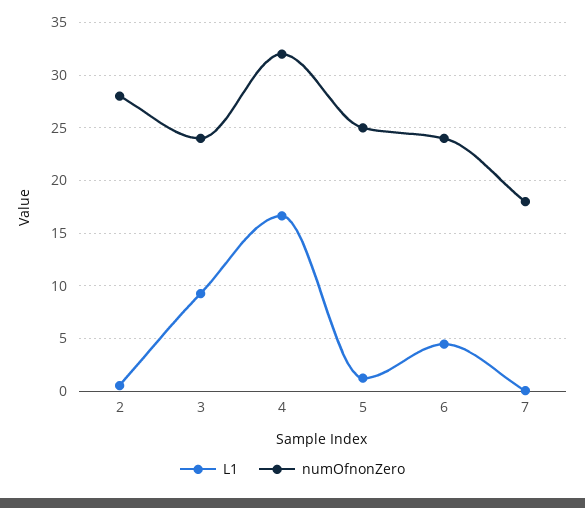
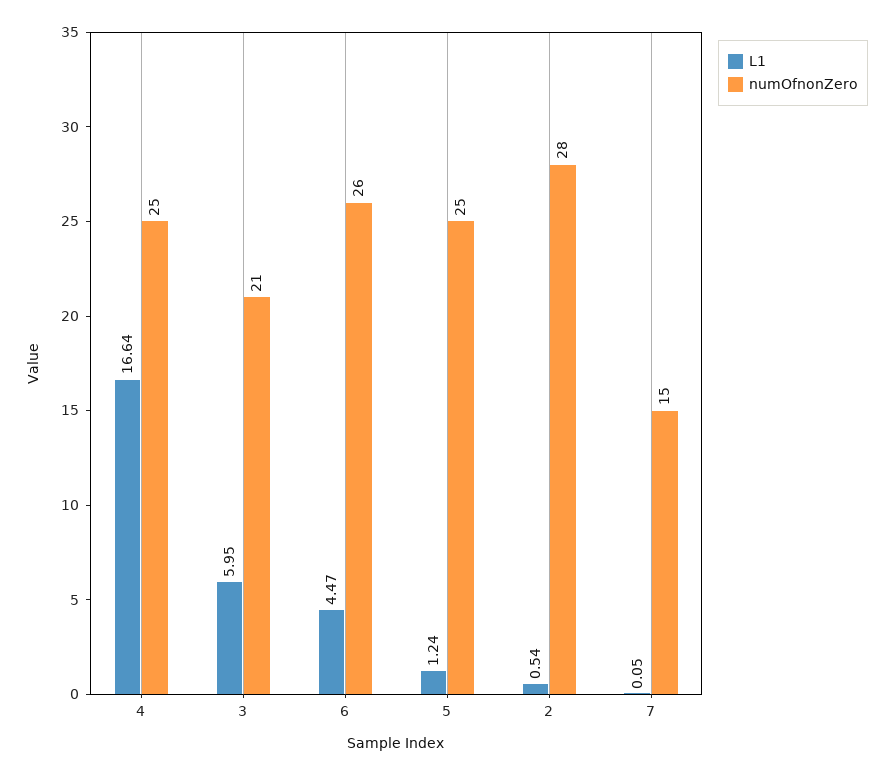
  {
    "L1": {
      "2": 0.54,
-     "3": 9,
+     "3": 5.95,
      "4": 16.64,
      "5": 1.24,
      "6": 4.47,
      "7": 0.05
    },
    "numOfnonZero": {
      "2": 28,
-     "3": 24,
+     "3": 21,
-     "4": 32,
+     "4": 25,
      "5": 25,
-     "6": 24,
+     "6": 26,
-     "7": 18
+     "7": 15
    }
  }

